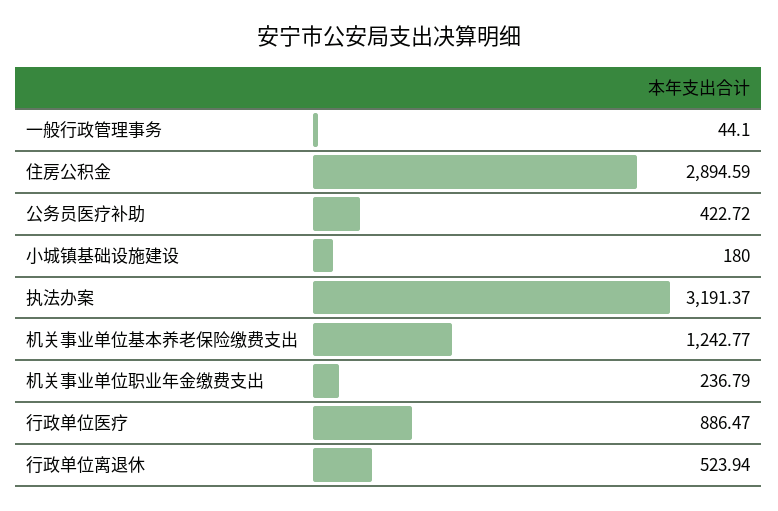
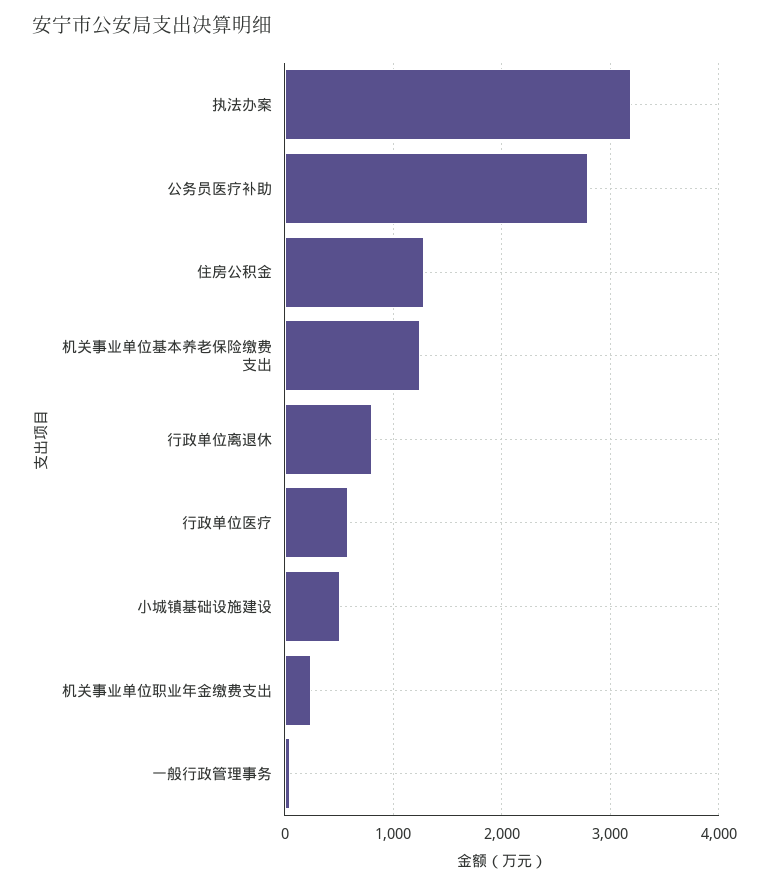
  {
    "一般行政管理事务": 44.1,
-   "住房公积金": 2894.59,
+   "住房公积金": 1300,
-   "公务员医疗补助": 422.72,
+   "公务员医疗补助": 2800,
-   "小城镇基础设施建设": 180,
+   "小城镇基础设施建设": 500,
    "执法办案": 3191.37,
    "机关事业单位基本养老保险缴费支出": 1242.77,
    "机关事业单位职业年金缴费支出": 236.79,
-   "行政单位医疗": 886.47,
+   "行政单位医疗": 600,
-   "行政单位离退休": 523.94
+   "行政单位离退休": 800
  }

